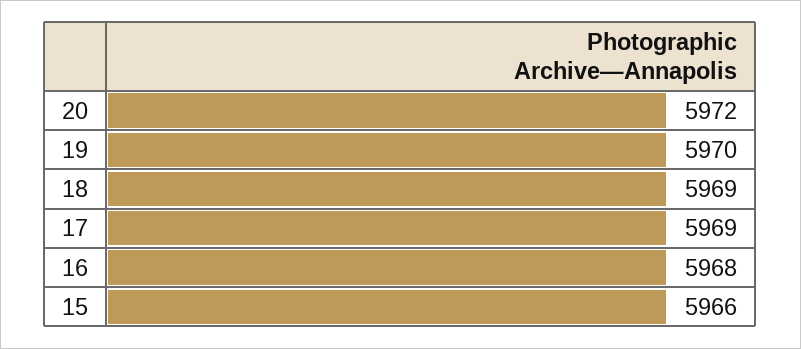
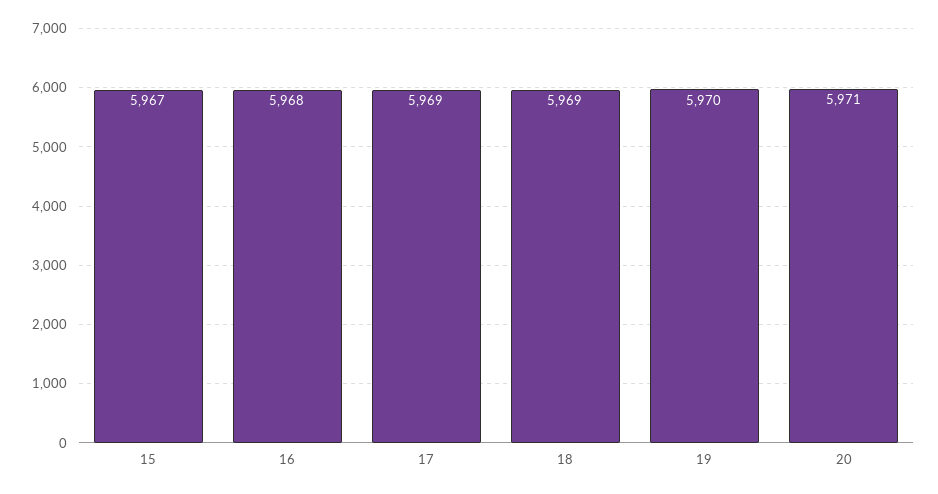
  {
-   "20": 5972,
+   "20": 5971,
    "19": 5970,
    "18": 5969,
    "17": 5969,
    "16": 5968,
-   "15": 5966
+   "15": 5967
  }

